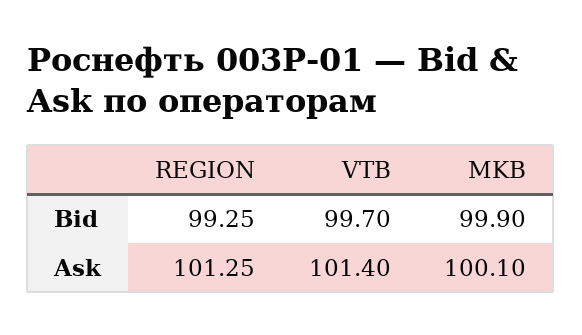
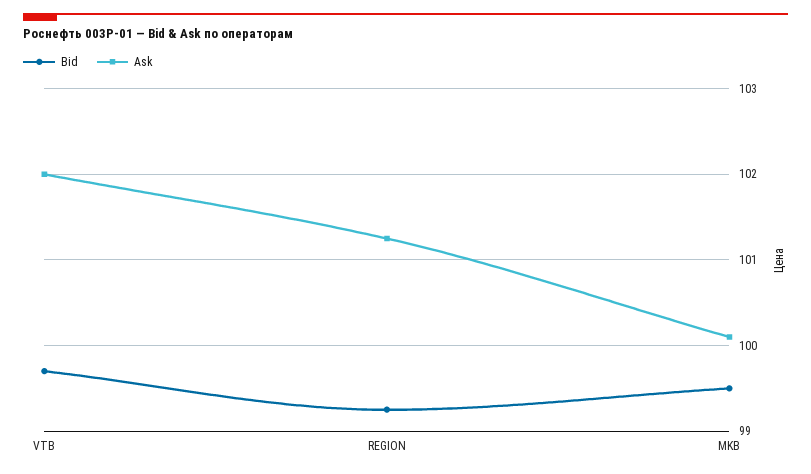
  {
    "Bid": {
      "REGION": 99.25,
      "VTB": 99.7,
-     "MKB": 99.9
+     "MKB": 99.5
    },
    "Ask": {
      "REGION": 101.25,
-     "VTB": 101.4,
+     "VTB": 102,
      "MKB": 100.1
    }
  }

